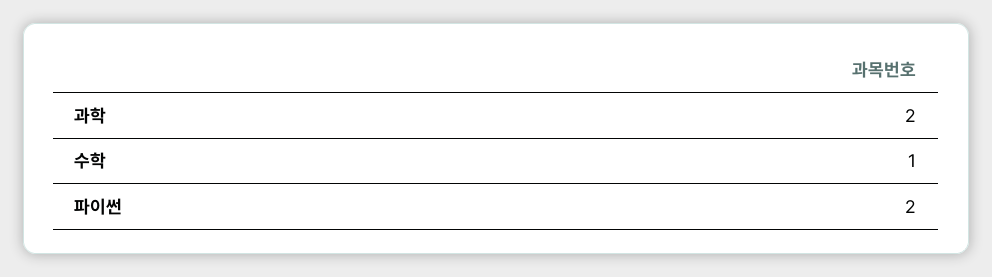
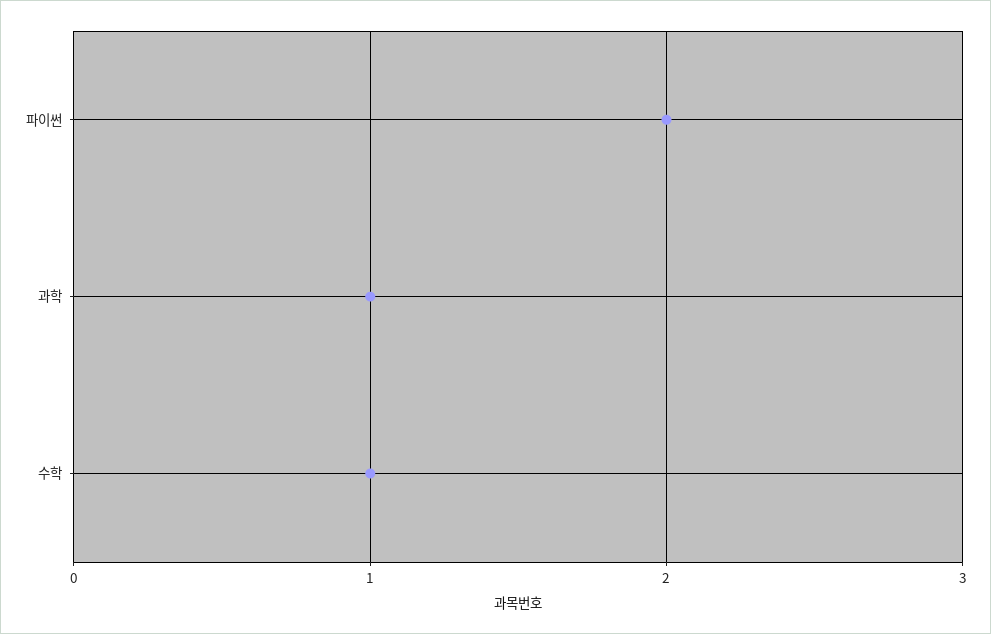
  {
-   "과학": 2,
+   "과학": 1,
    "수학": 1,
    "파이썬": 2
  }

